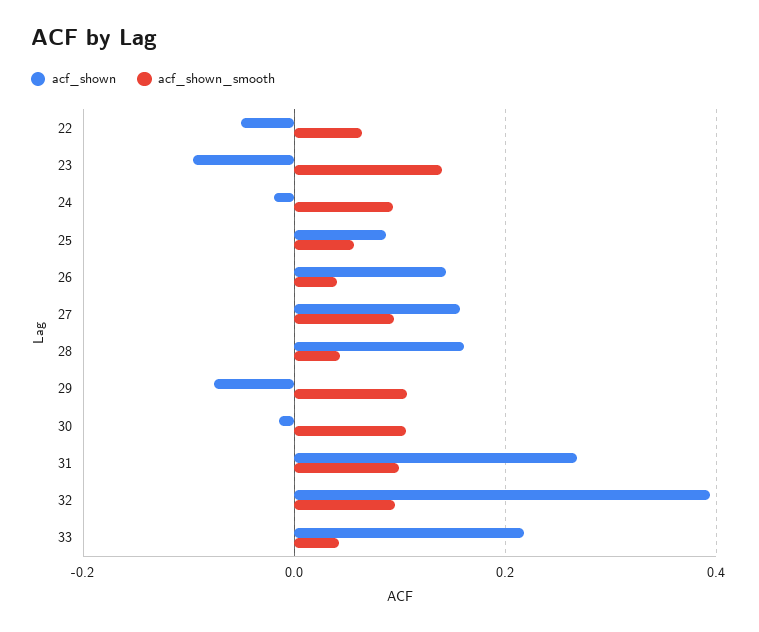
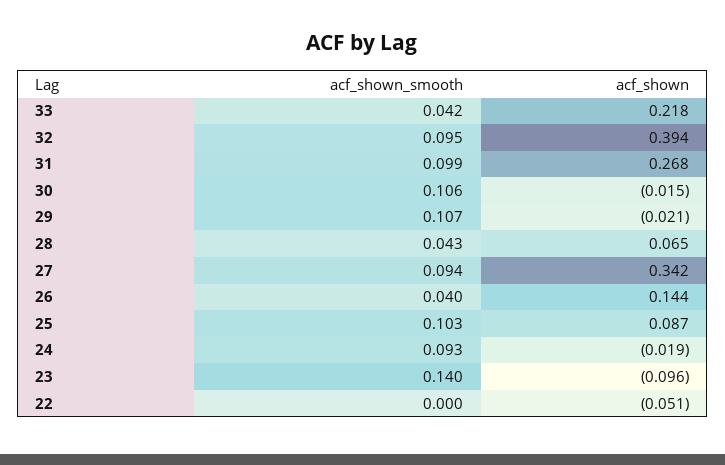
  {
    "acf_shown": {
      "22": -0.051,
      "23": -0.096,
      "24": -0.019,
      "25": 0.087,
      "26": 0.144,
-     "27": 0.16,
+     "27": 0.342,
-     "28": 0.16,
+     "28": 0.065,
-     "29": -0.08,
+     "29": -0.021,
      "30": -0.015,
      "31": 0.268,
      "32": 0.394,
      "33": 0.218
    },
    "acf_shown_smooth": {
-     "22": 0.06,
+     "22": 0,
      "23": 0.14,
      "24": 0.093,
-     "25": 0.06,
+     "25": 0.103,
      "26": 0.04,
      "27": 0.094,
      "28": 0.043,
      "29": 0.107,
      "30": 0.106,
      "31": 0.099,
      "32": 0.095,
      "33": 0.042
    }
  }

